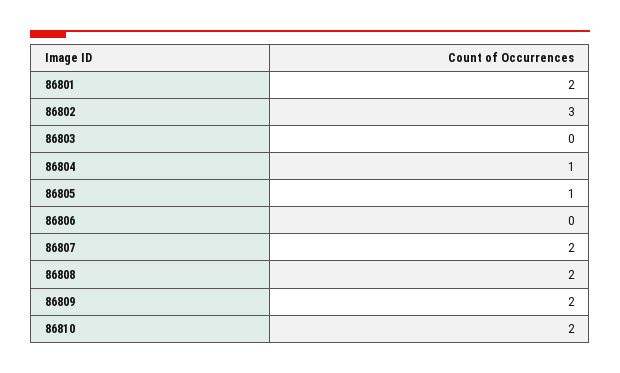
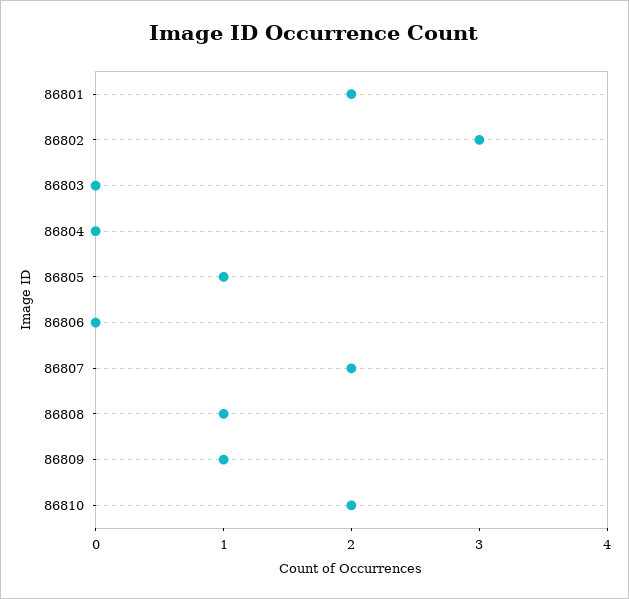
  {
    "86801": 2,
    "86802": 3,
    "86803": 0,
-   "86804": 1,
+   "86804": 0,
    "86805": 1,
    "86806": 0,
    "86807": 2,
-   "86808": 2,
+   "86808": 1,
-   "86809": 2,
+   "86809": 1,
    "86810": 2
  }

